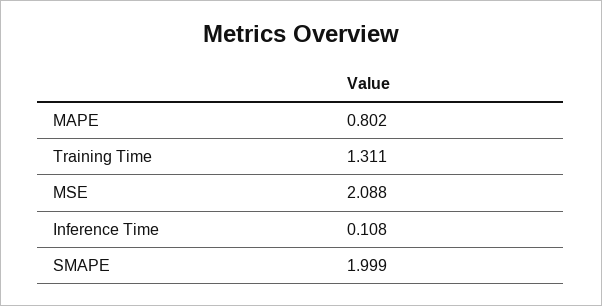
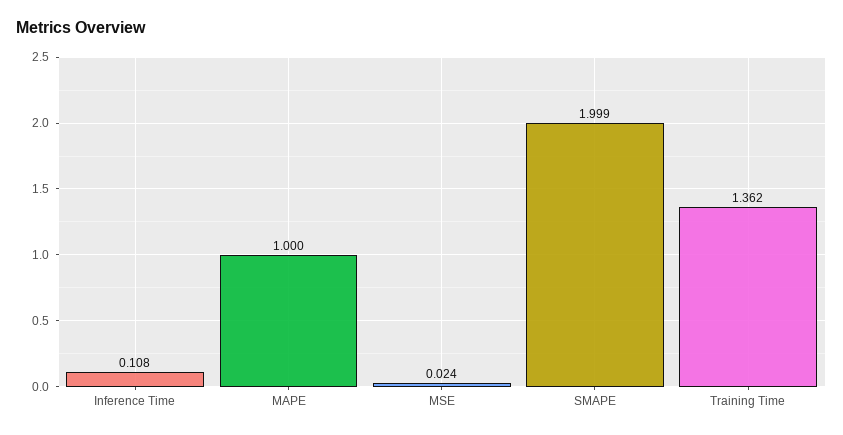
  {
-   "MAPE": 0.802,
+   "MAPE": 1,
-   "Training Time": 1.311,
+   "Training Time": 1.362,
-   "MSE": 2.088,
+   "MSE": 0.024,
    "Inference Time": 0.108,
    "SMAPE": 1.999
  }

